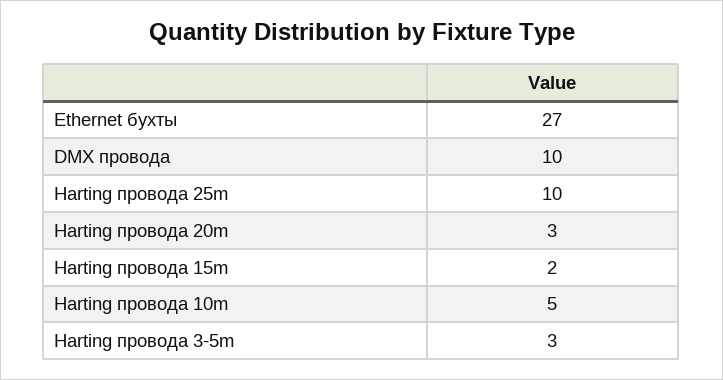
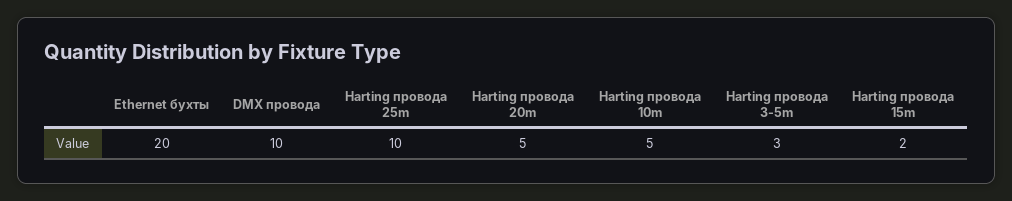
  {
-   "Ethernet бухты": 27,
+   "Ethernet бухты": 20,
    "DMX провода": 10,
    "Harting провода 25m": 10,
-   "Harting провода 20m": 3,
+   "Harting провода 20m": 5,
    "Harting провода 15m": 2,
    "Harting провода 10m": 5,
    "Harting провода 3-5m": 3
  }

